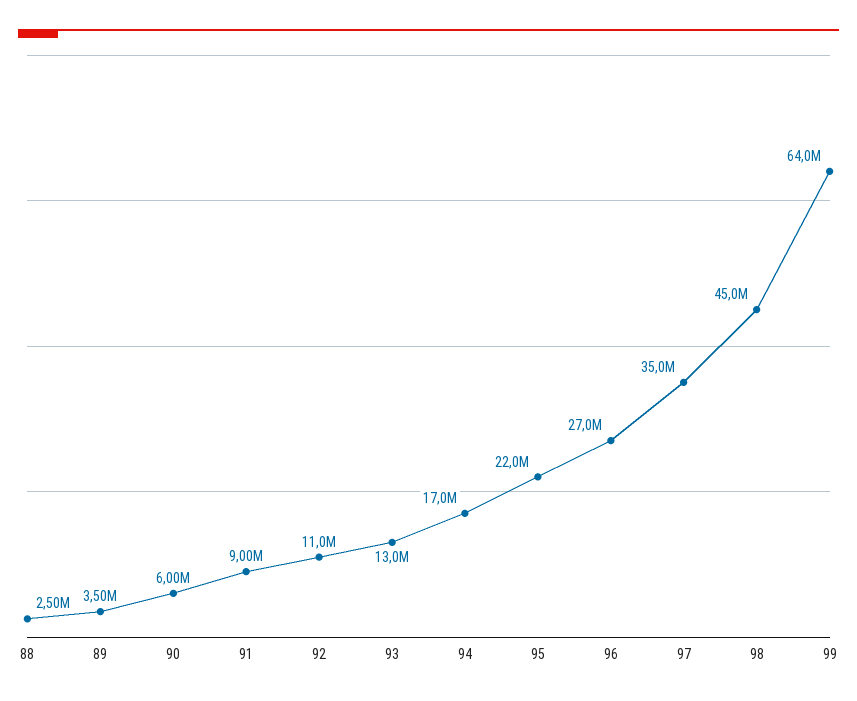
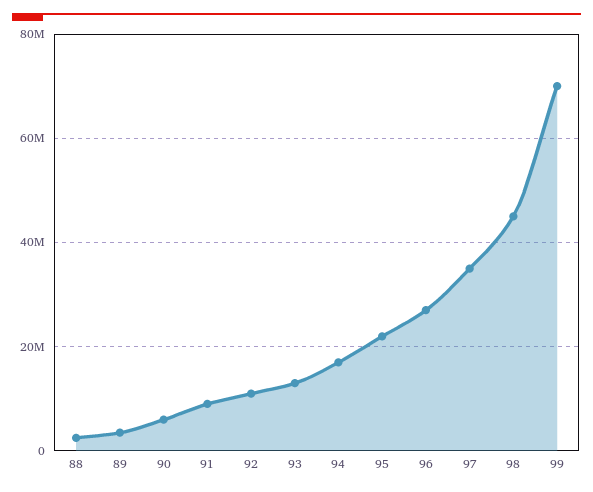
  {
    "88": 2500000,
    "89": 3500000,
    "90": 6000000,
    "91": 9000000,
    "92": 11000000,
    "93": 13000000,
    "94": 17000000,
    "95": 22000000,
    "96": 27000000,
    "97": 35000000,
    "98": 45000000,
-   "99": 64000000
+   "99": 70000000
  }

